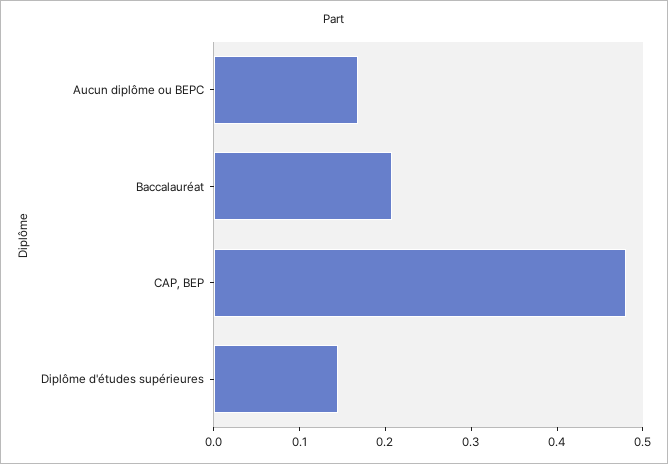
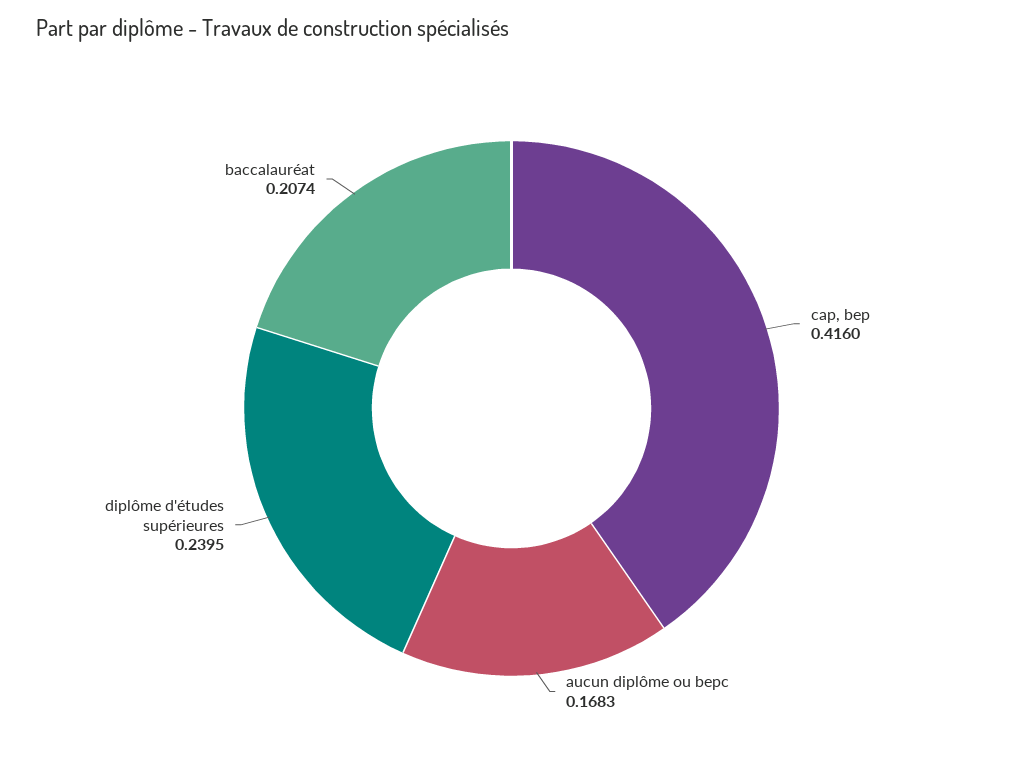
  {
    "Aucun diplôme ou BEPC": 0.1683,
    "Baccalauréat": 0.2074,
-   "CAP, BEP": 0.48,
+   "CAP, BEP": 0.416,
-   "Diplôme d'études supérieures": 0.14
+   "Diplôme d'études supérieures": 0.2395
  }

